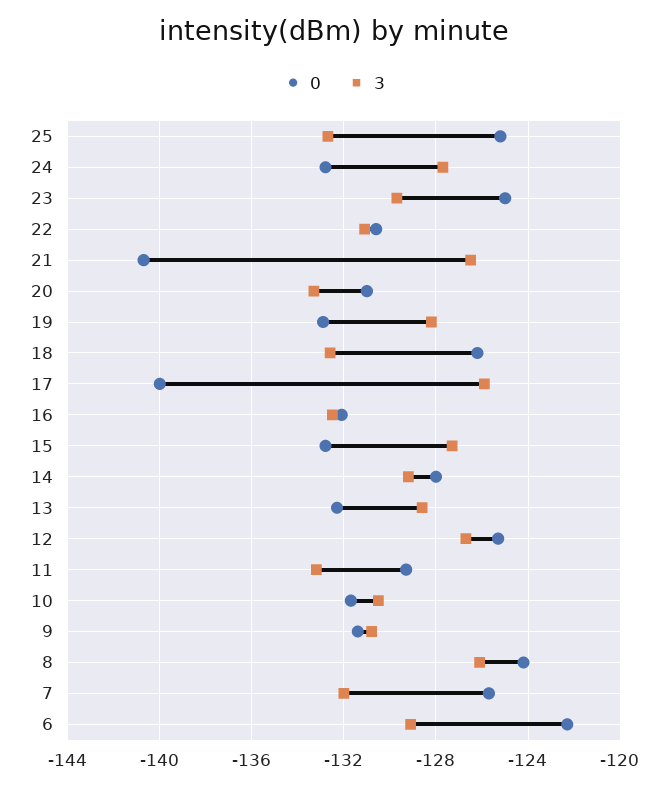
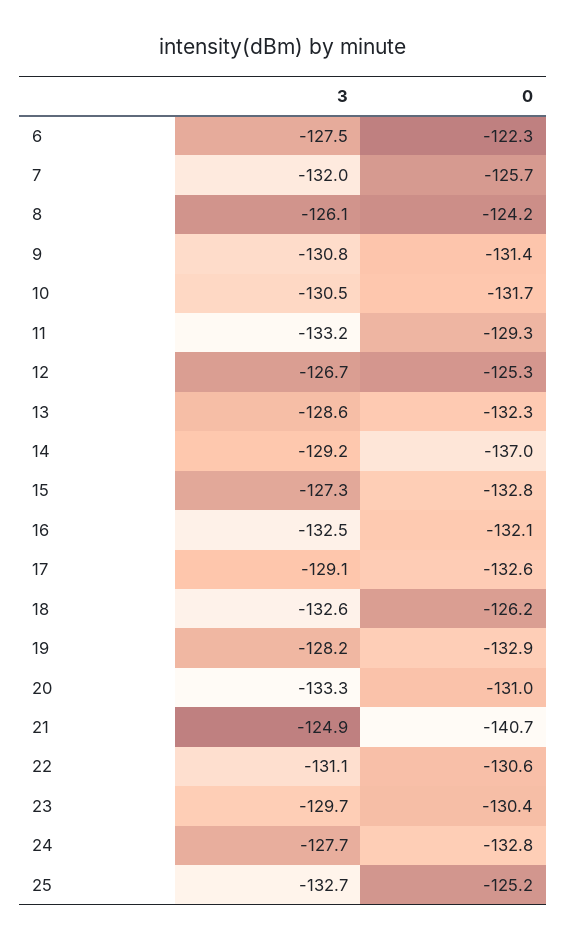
  {
    "0": {
      "25": -125.2,
      "24": -132.8,
-     "23": -125,
+     "23": -130.4,
      "22": -130.6,
      "21": -140.7,
      "20": -131,
      "19": -132.9,
      "18": -126.2,
-     "17": -140,
+     "17": -132.6,
      "16": -132.1,
      "15": -132.8,
-     "14": -128,
+     "14": -137,
      "13": -132.3,
      "12": -125.3,
      "11": -129.3,
      "10": -131.7,
      "9": -131.4,
      "8": -124.2,
      "7": -125.7,
      "6": -122.3
    },
    "3": {
      "25": -132.7,
      "24": -127.7,
      "23": -129.7,
      "22": -131.1,
-     "21": -126.5,
+     "21": -124.9,
      "20": -133.3,
      "19": -128.2,
      "18": -132.6,
-     "17": -126,
+     "17": -129.1,
      "16": -132.5,
      "15": -127.3,
      "14": -129.2,
      "13": -128.6,
      "12": -126.7,
      "11": -133.2,
      "10": -130.5,
      "9": -130.8,
      "8": -126.1,
      "7": -132,
-     "6": -129
+     "6": -127.5
    }
  }

